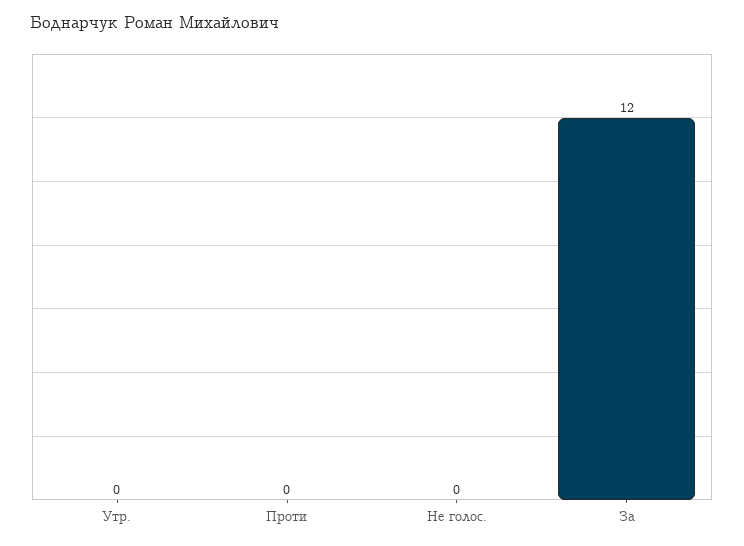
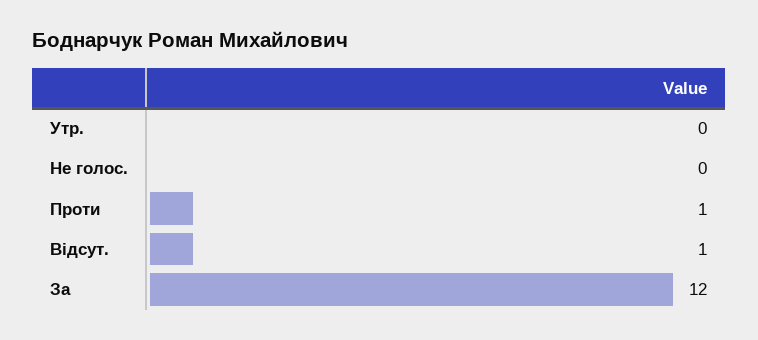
  {
    "Утр.": 0,
-   "Проти": 0,
+   "Проти": 1,
    "Не голос.": 0,
-   "За": 12
+   "За": 12,
+   "Відсут.": 1
  }

